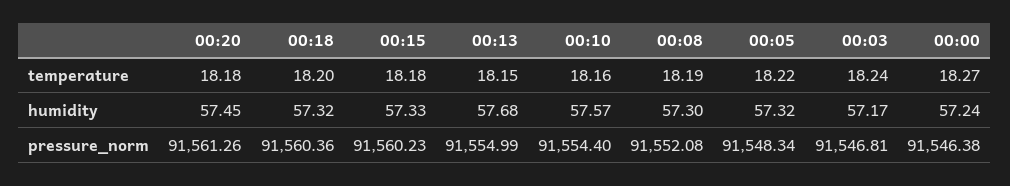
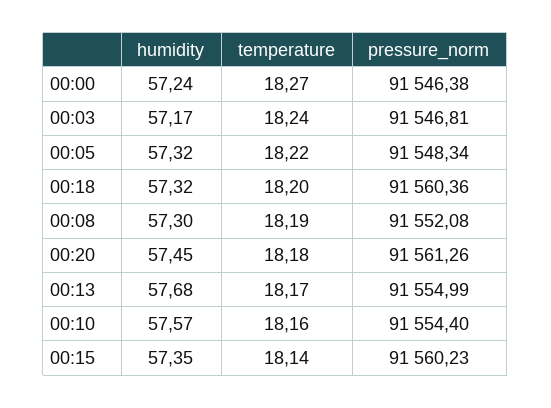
  {
    "00:20": {
      "temperature": 18.18,
      "humidity": 57.45,
      "pressure_norm": 91561.26
    },
    "00:18": {
      "temperature": 18.2,
      "humidity": 57.32,
      "pressure_norm": 91560.36
    },
    "00:15": {
-     "temperature": 18.18,
+     "temperature": 18.14,
-     "humidity": 57.33,
+     "humidity": 57.35,
      "pressure_norm": 91560.23
    },
    "00:13": {
-     "temperature": 18.15,
+     "temperature": 18.17,
      "humidity": 57.68,
      "pressure_norm": 91554.99
    },
    "00:10": {
      "temperature": 18.16,
      "humidity": 57.57,
      "pressure_norm": 91554.4
    },
    "00:08": {
      "temperature": 18.19,
      "humidity": 57.3,
      "pressure_norm": 91552.08
    },
    "00:05": {
      "temperature": 18.22,
      "humidity": 57.32,
      "pressure_norm": 91548.34
    },
    "00:03": {
      "temperature": 18.24,
      "humidity": 57.17,
      "pressure_norm": 91546.81
    },
    "00:00": {
      "temperature": 18.27,
      "humidity": 57.24,
      "pressure_norm": 91546.38
    }
  }

